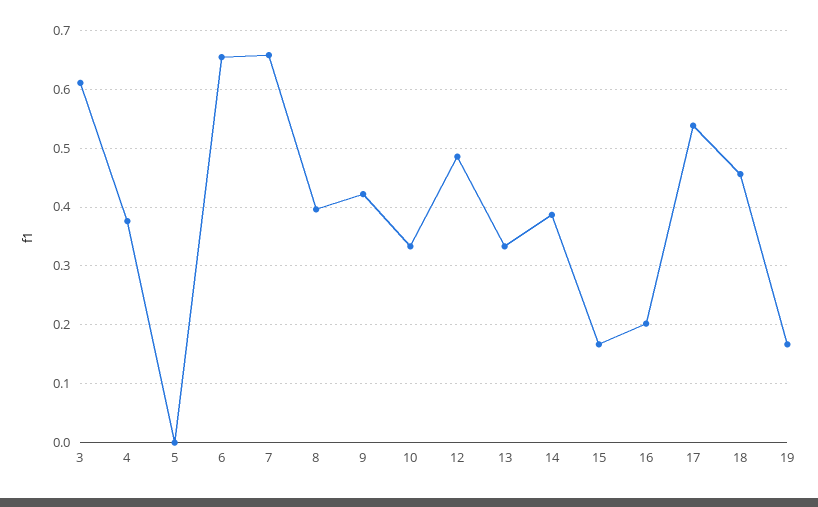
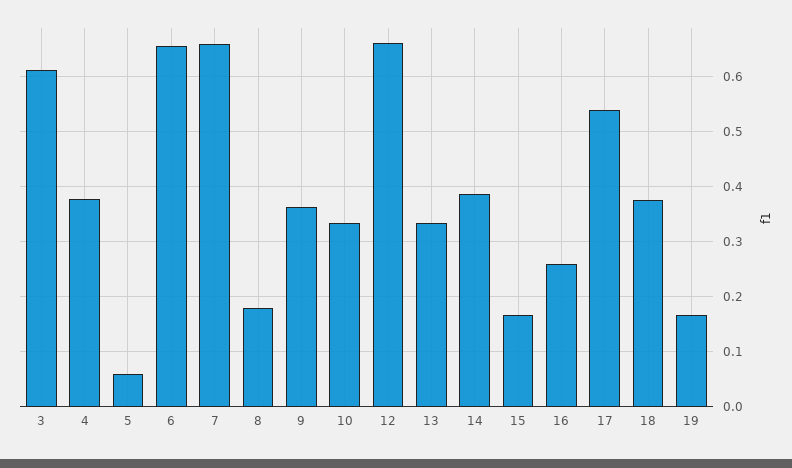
  {
    "3": 0.62,
    "4": 0.38,
-   "5": 0,
+   "5": 0.06,
    "6": 0.66,
    "7": 0.66,
-   "8": 0.4,
+   "8": 0.18,
-   "9": 0.42,
+   "9": 0.36,
    "10": 0.34,
-   "12": 0.48,
+   "12": 0.66,
    "13": 0.34,
    "14": 0.38,
    "15": 0.16,
-   "16": 0.2,
+   "16": 0.26,
    "17": 0.54,
-   "18": 0.46,
+   "18": 0.38,
    "19": 0.16
  }

